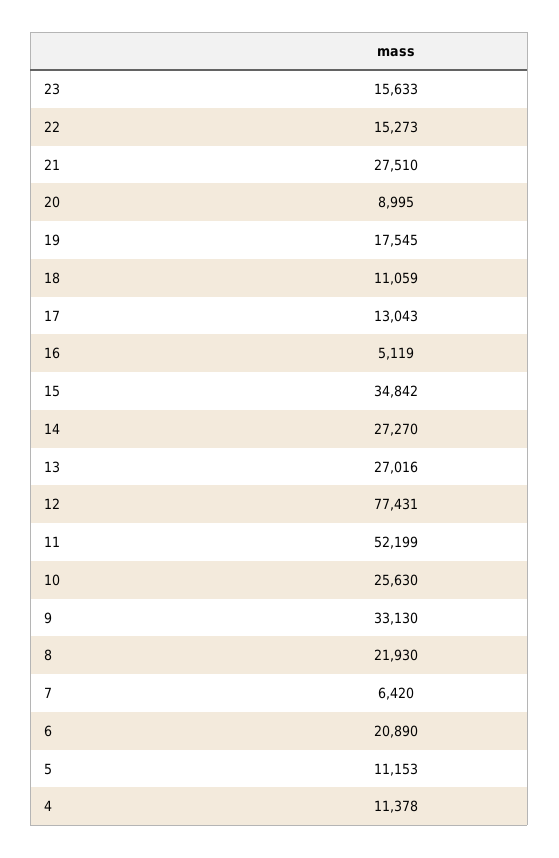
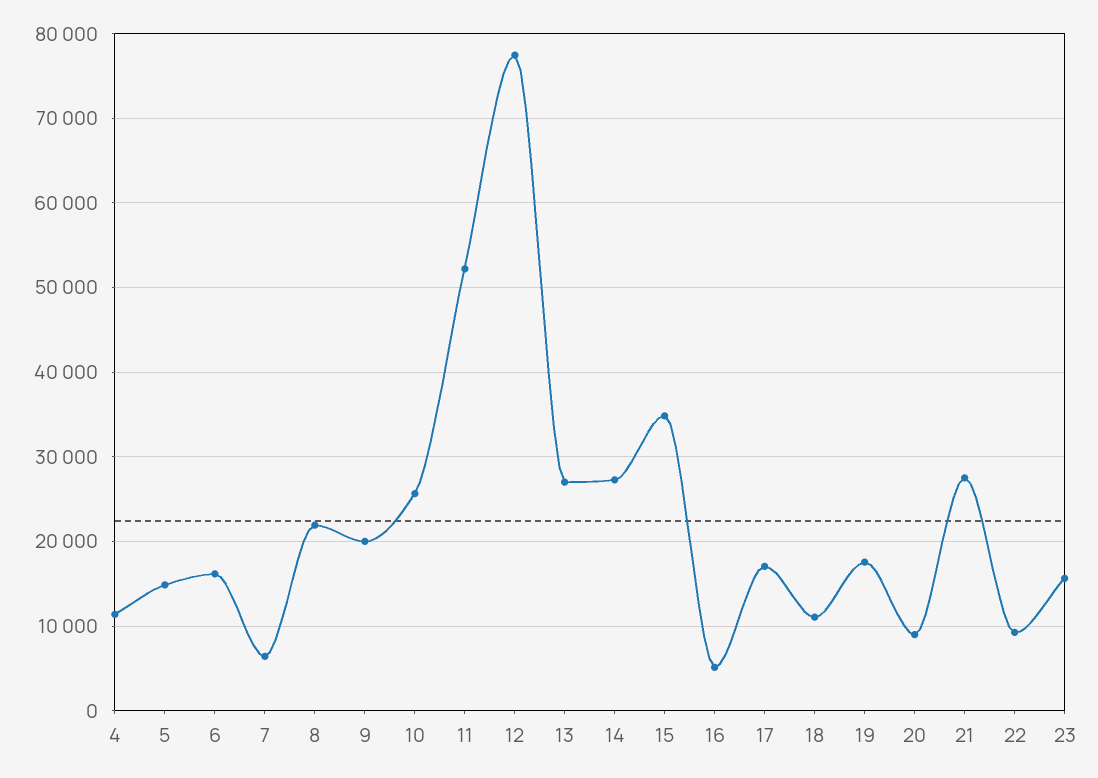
  {
    "23": 15633,
-   "22": 15273,
+   "22": 9000,
    "21": 27510,
    "20": 8995,
    "19": 17545,
    "18": 11059,
-   "17": 13043,
+   "17": 17000,
    "16": 5119,
    "15": 34842,
    "14": 27270,
    "13": 27016,
    "12": 77431,
    "11": 52199,
    "10": 25630,
-   "9": 33130,
+   "9": 20000,
    "8": 21930,
    "7": 6420,
-   "6": 20890,
+   "6": 16000,
-   "5": 11153,
+   "5": 15000,
    "4": 11378
  }

